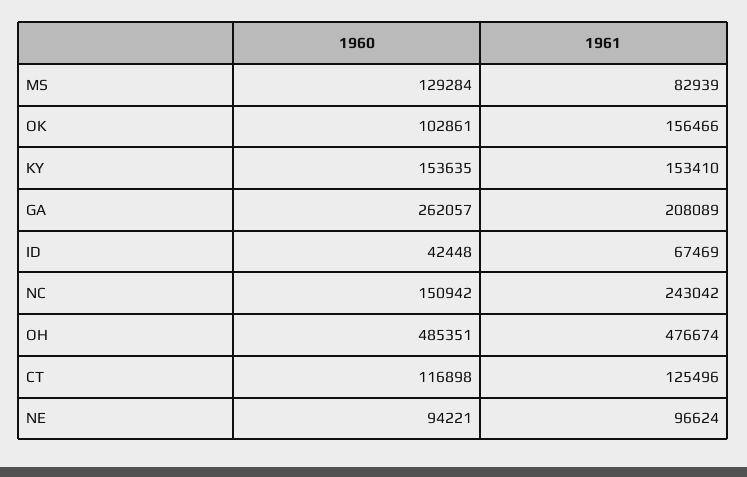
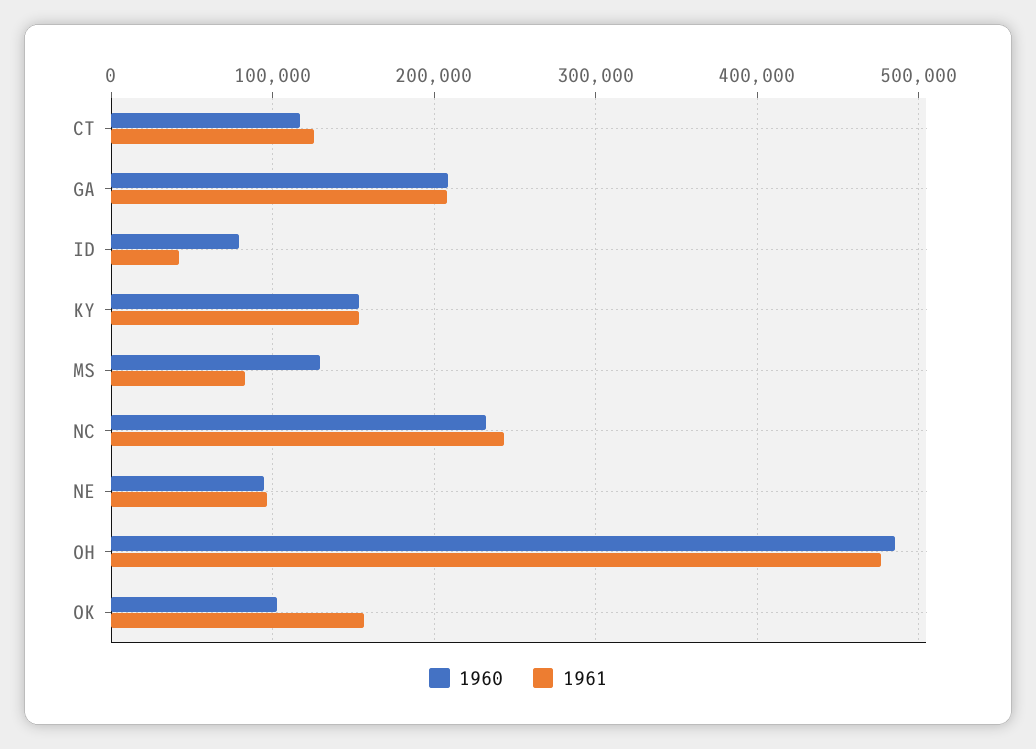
  {
    "1960": {
      "MS": 129284,
      "OK": 102861,
      "KY": 153635,
-     "GA": 262057,
+     "GA": 210000,
-     "ID": 42448,
+     "ID": 80000,
-     "NC": 150942,
+     "NC": 230000,
      "OH": 485351,
      "CT": 116898,
      "NE": 94221
    },
    "1961": {
      "MS": 82939,
      "OK": 156466,
      "KY": 153410,
      "GA": 208089,
-     "ID": 67469,
+     "ID": 40000,
      "NC": 243042,
      "OH": 476674,
      "CT": 125496,
      "NE": 96624
    }
  }

